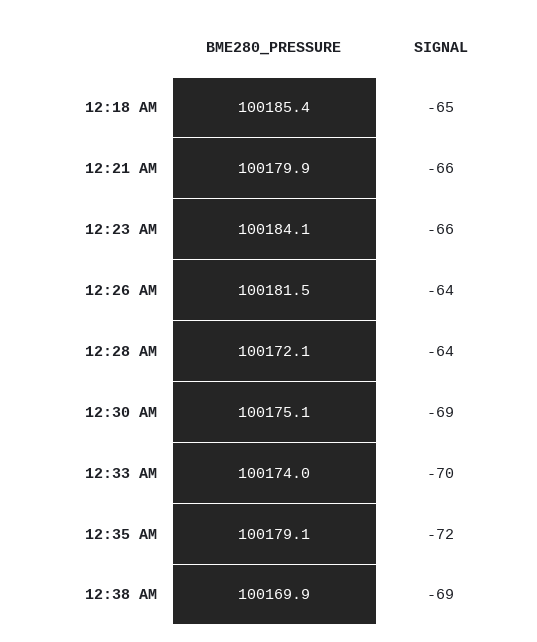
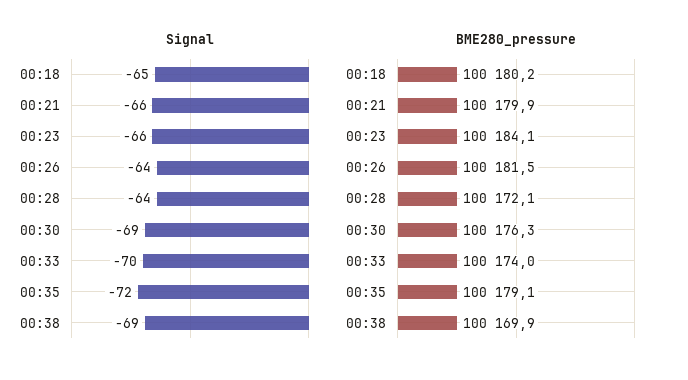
  {
    "BME280_PRESSURE": {
-     "12:18 AM": 100185.4,
+     "12:18 AM": 100180.2,
      "12:21 AM": 100179.9,
      "12:23 AM": 100184.1,
      "12:26 AM": 100181.5,
      "12:28 AM": 100172.1,
-     "12:30 AM": 100175.1,
+     "12:30 AM": 100176.3,
      "12:33 AM": 100174,
      "12:35 AM": 100179.1,
      "12:38 AM": 100169.9
    },
    "SIGNAL": {
      "12:18 AM": -65,
      "12:21 AM": -66,
      "12:23 AM": -66,
      "12:26 AM": -64,
      "12:28 AM": -64,
      "12:30 AM": -69,
      "12:33 AM": -70,
      "12:35 AM": -72,
      "12:38 AM": -69
    }
  }

